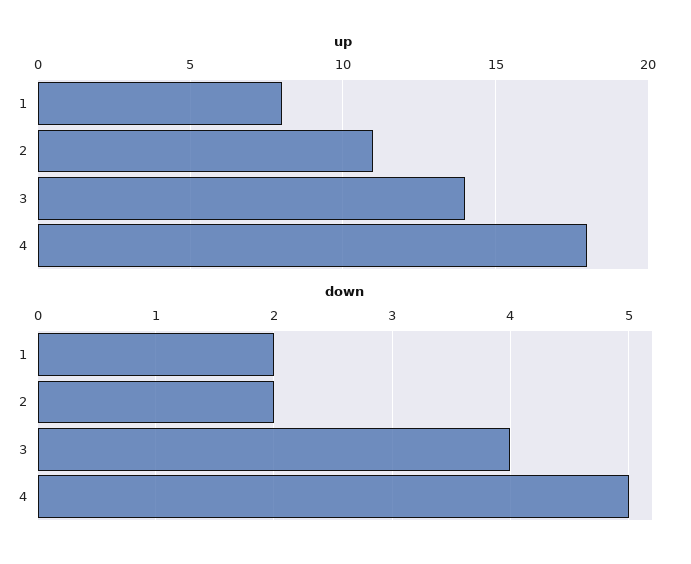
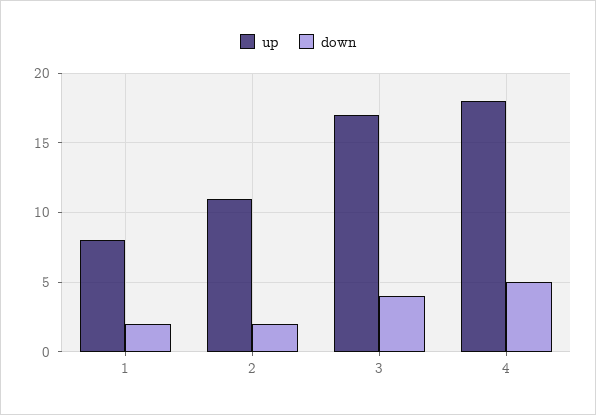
  {
    "up": {
      "1": 8,
      "2": 11,
-     "3": 14,
+     "3": 17,
      "4": 18
    },
    "down": {
      "1": 2,
      "2": 2,
      "3": 4,
      "4": 5
    }
  }

